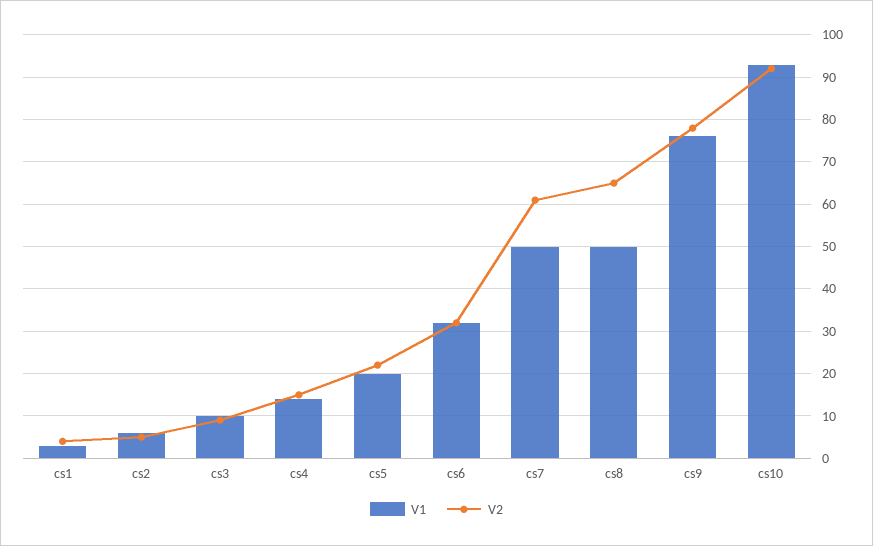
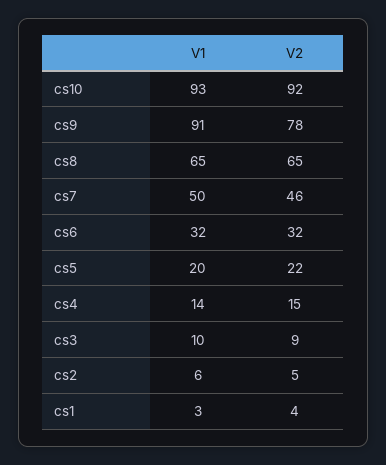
  {
    "V1": {
      "cs1": 3,
      "cs2": 6,
      "cs3": 10,
      "cs4": 14,
      "cs5": 20,
      "cs6": 32,
      "cs7": 50,
-     "cs8": 50,
+     "cs8": 65,
-     "cs9": 75,
+     "cs9": 91,
      "cs10": 93
    },
    "V2": {
      "cs1": 4,
      "cs2": 5,
      "cs3": 9,
      "cs4": 15,
      "cs5": 22,
      "cs6": 32,
-     "cs7": 60,
+     "cs7": 46,
      "cs8": 65,
      "cs9": 78,
      "cs10": 92
    }
  }

